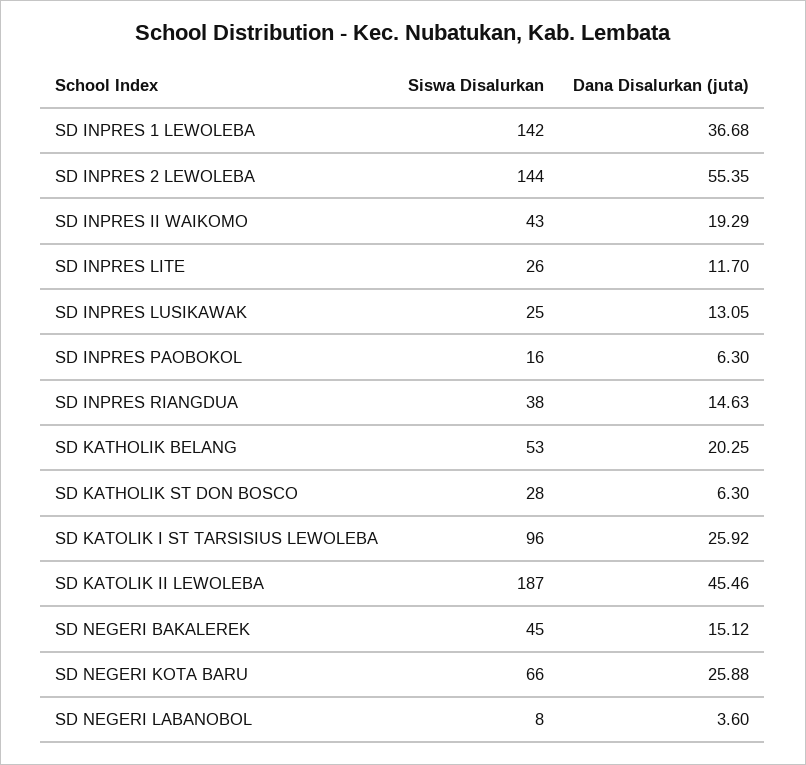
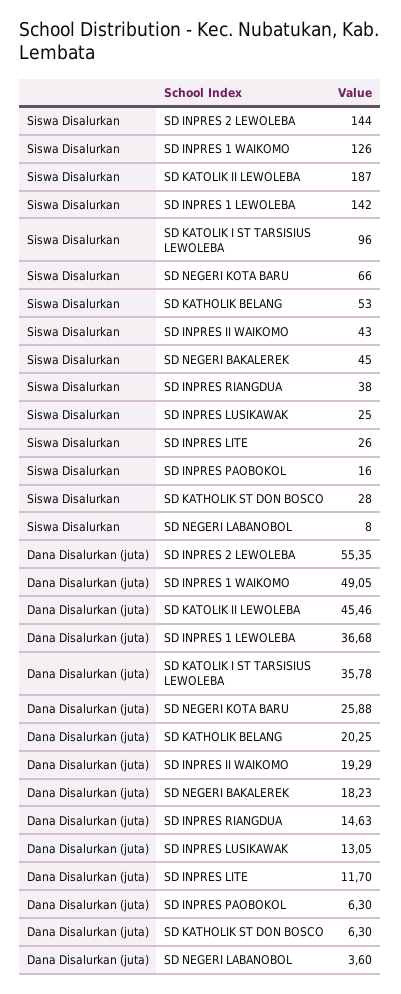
  {
    "Siswa Disalurkan": {
      "SD INPRES 1 LEWOLEBA": 142,
      "SD INPRES 2 LEWOLEBA": 144,
      "SD INPRES II WAIKOMO": 43,
      "SD INPRES LITE": 26,
      "SD INPRES LUSIKAWAK": 25,
      "SD INPRES PAOBOKOL": 16,
      "SD INPRES RIANGDUA": 38,
      "SD KATHOLIK BELANG": 53,
      "SD KATHOLIK ST DON BOSCO": 28,
      "SD KATOLIK I ST TARSISIUS LEWOLEBA": 96,
      "SD KATOLIK II LEWOLEBA": 187,
      "SD NEGERI BAKALEREK": 45,
      "SD NEGERI KOTA BARU": 66,
-     "SD NEGERI LABANOBOL": 8
+     "SD NEGERI LABANOBOL": 8,
+     "SD INPRES 1 WAIKOMO": 126
    },
    "Dana Disalurkan (juta)": {
      "SD INPRES 1 LEWOLEBA": 36.68,
      "SD INPRES 2 LEWOLEBA": 55.35,
      "SD INPRES II WAIKOMO": 19.29,
      "SD INPRES LITE": 11.7,
      "SD INPRES LUSIKAWAK": 13.05,
      "SD INPRES PAOBOKOL": 6.3,
      "SD INPRES RIANGDUA": 14.63,
      "SD KATHOLIK BELANG": 20.25,
      "SD KATHOLIK ST DON BOSCO": 6.3,
-     "SD KATOLIK I ST TARSISIUS LEWOLEBA": 25.92,
+     "SD KATOLIK I ST TARSISIUS LEWOLEBA": 35.78,
      "SD KATOLIK II LEWOLEBA": 45.46,
-     "SD NEGERI BAKALEREK": 15.12,
+     "SD NEGERI BAKALEREK": 18.23,
      "SD NEGERI KOTA BARU": 25.88,
-     "SD NEGERI LABANOBOL": 3.6
+     "SD NEGERI LABANOBOL": 3.6,
+     "SD INPRES 1 WAIKOMO": 49.05
    }
  }

